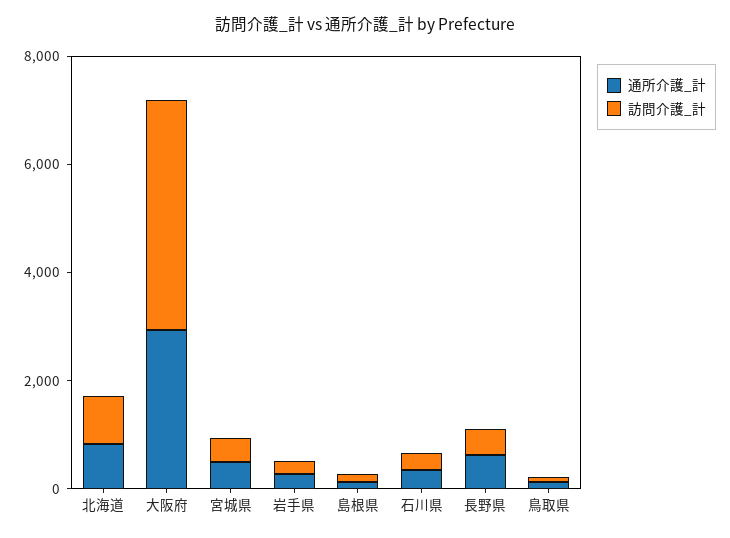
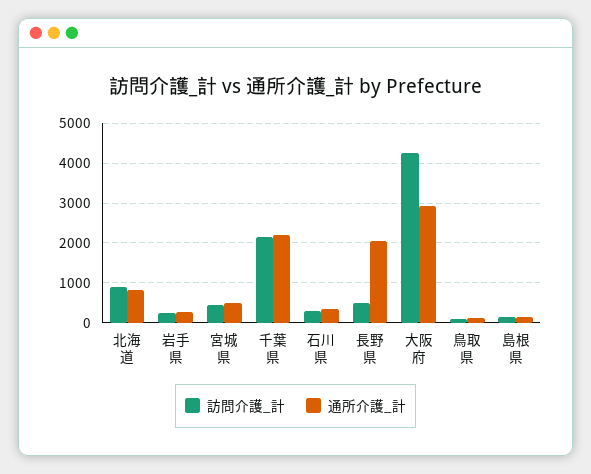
  {
    "通所介護_計": {
      "北海道": 800,
      "大阪府": 3000,
      "宮城県": 400,
      "岩手県": 200,
      "島根県": 200,
      "石川県": 400,
-     "長野県": 500,
+     "長野県": 2000,
-     "鳥取県": 200
+     "鳥取県": 200,
+     "千葉県": 2200
    },
    "訪問介護_計": {
      "北海道": 800,
      "大阪府": 4200,
      "宮城県": 400,
      "岩手県": 200,
      "島根県": 200,
      "石川県": 400,
      "長野県": 400,
-     "鳥取県": 0
+     "鳥取県": 0,
+     "千葉県": 2200
    }
  }

